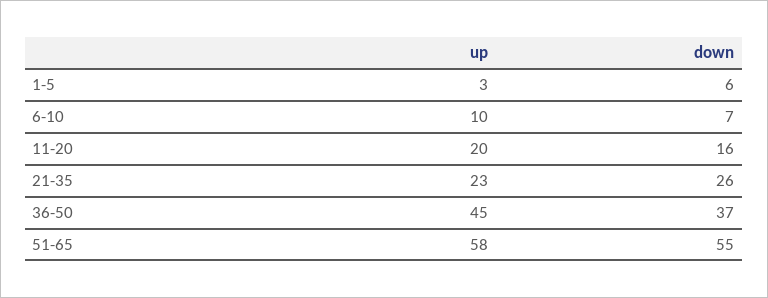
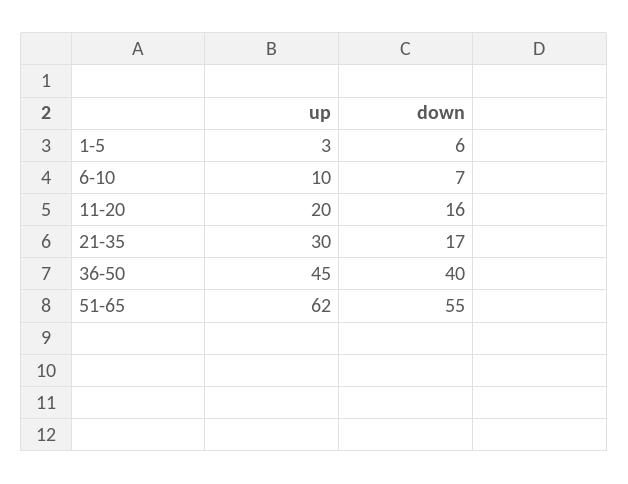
  {
    "up": {
      "1-5": 3,
      "6-10": 10,
      "11-20": 20,
-     "21-35": 23,
+     "21-35": 30,
      "36-50": 45,
-     "51-65": 58
+     "51-65": 62
    },
    "down": {
      "1-5": 6,
      "6-10": 7,
      "11-20": 16,
-     "21-35": 26,
+     "21-35": 17,
-     "36-50": 37,
+     "36-50": 40,
      "51-65": 55
    }
  }

